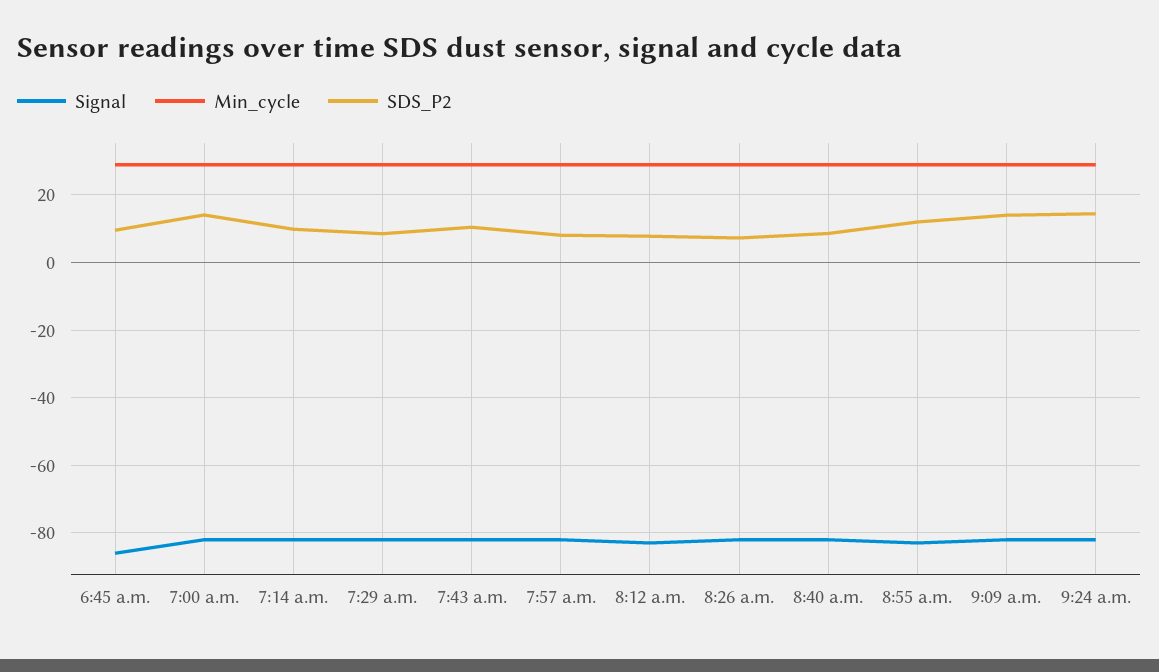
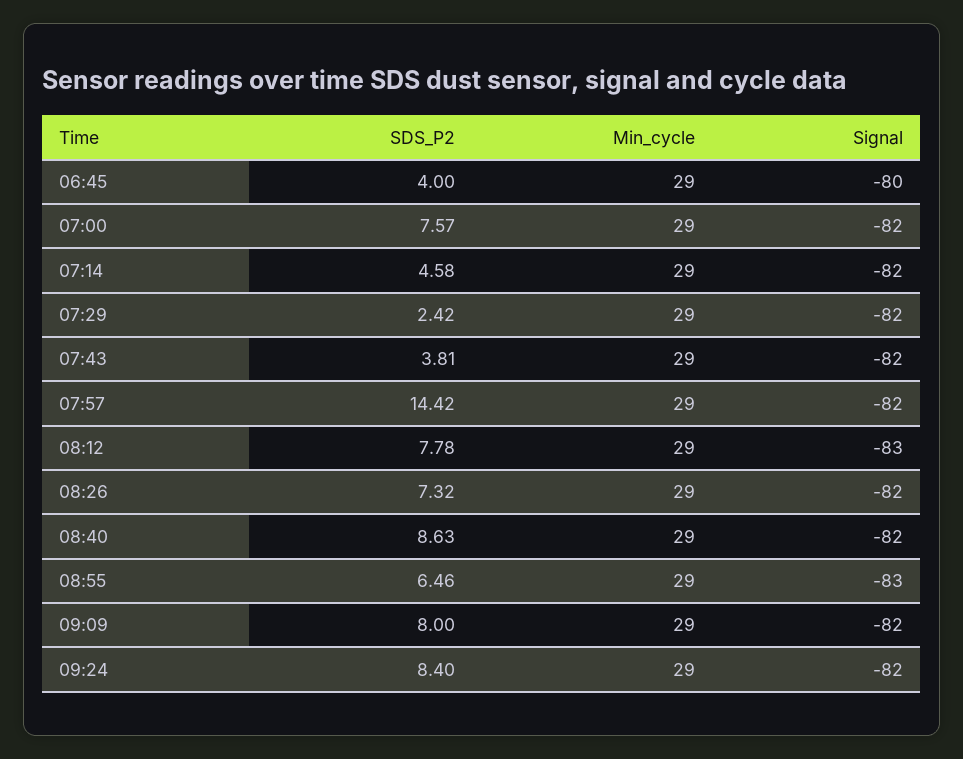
  {
    "Signal": {
-     "6:45 a.m.": -86,
+     "6:45 a.m.": -80,
      "7:00 a.m.": -82,
      "7:14 a.m.": -82,
      "7:29 a.m.": -82,
      "7:43 a.m.": -82,
      "7:57 a.m.": -82,
      "8:12 a.m.": -83,
      "8:26 a.m.": -82,
      "8:40 a.m.": -82,
      "8:55 a.m.": -83,
      "9:09 a.m.": -82,
      "9:24 a.m.": -82
    },
    "Min_cycle": {
      "6:45 a.m.": 29,
      "7:00 a.m.": 29,
      "7:14 a.m.": 29,
      "7:29 a.m.": 29,
      "7:43 a.m.": 29,
      "7:57 a.m.": 29,
      "8:12 a.m.": 29,
      "8:26 a.m.": 29,
      "8:40 a.m.": 29,
      "8:55 a.m.": 29,
      "9:09 a.m.": 29,
      "9:24 a.m.": 29
    },
    "SDS_P2": {
-     "6:45 a.m.": 10,
+     "6:45 a.m.": 4,
-     "7:00 a.m.": 14,
+     "7:00 a.m.": 7.57,
-     "7:14 a.m.": 10,
+     "7:14 a.m.": 4.58,
-     "7:29 a.m.": 8,
+     "7:29 a.m.": 2.42,
-     "7:43 a.m.": 10,
+     "7:43 a.m.": 3.81,
-     "7:57 a.m.": 8,
+     "7:57 a.m.": 14.42,
      "8:12 a.m.": 7.78,
      "8:26 a.m.": 7.32,
      "8:40 a.m.": 8.63,
-     "8:55 a.m.": 12,
+     "8:55 a.m.": 6.46,
-     "9:09 a.m.": 14,
+     "9:09 a.m.": 8,
-     "9:24 a.m.": 14
+     "9:24 a.m.": 8.4
    }
  }

